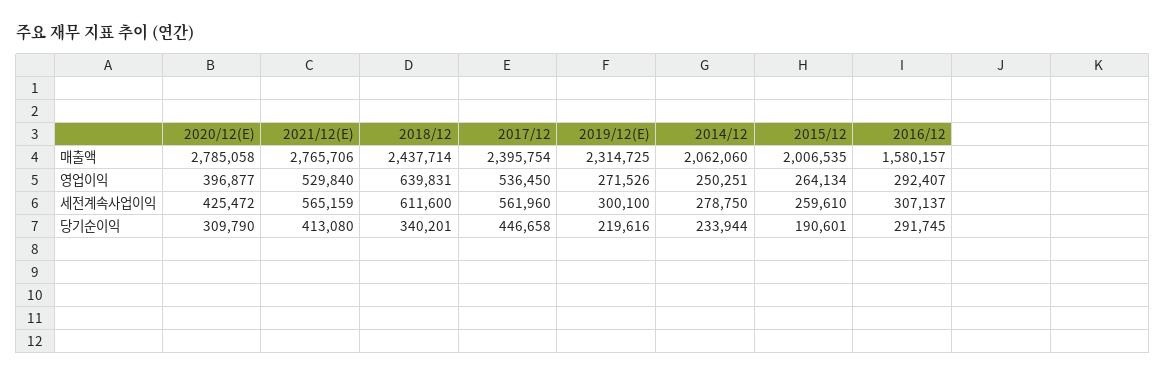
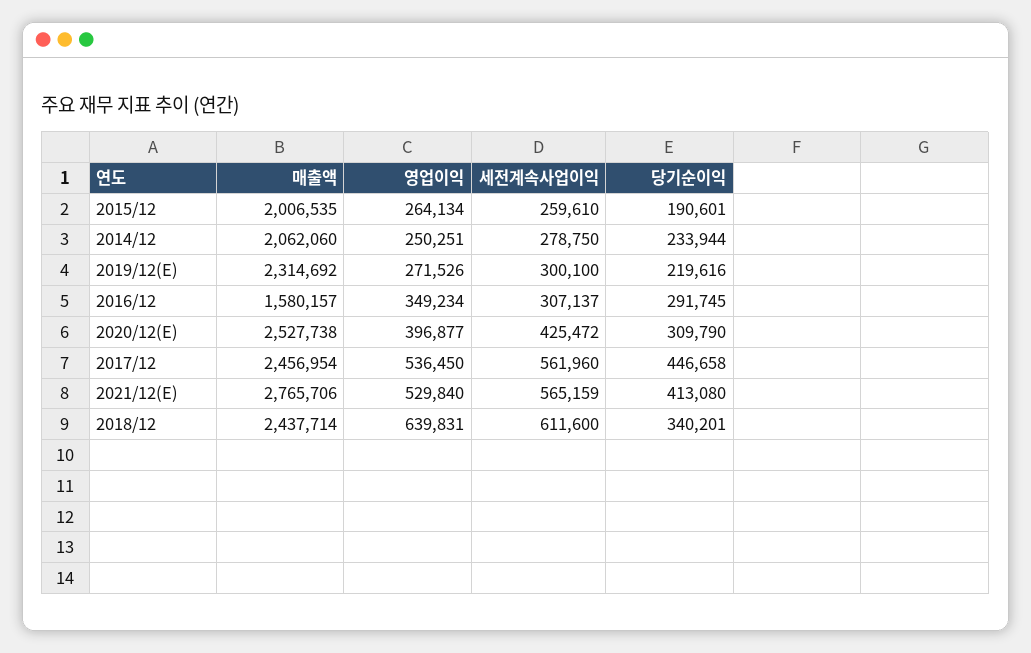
  {
    "2020/12(E)": {
-     "매출액": 2785058,
+     "매출액": 2527738,
      "영업이익": 396877,
      "세전계속사업이익": 425472,
      "당기순이익": 309790
    },
    "2021/12(E)": {
      "매출액": 2765706,
      "영업이익": 529840,
      "세전계속사업이익": 565159,
      "당기순이익": 413080
    },
    "2018/12": {
      "매출액": 2437714,
      "영업이익": 639831,
      "세전계속사업이익": 611600,
      "당기순이익": 340201
    },
    "2017/12": {
-     "매출액": 2395754,
+     "매출액": 2456954,
      "영업이익": 536450,
      "세전계속사업이익": 561960,
      "당기순이익": 446658
    },
    "2019/12(E)": {
-     "매출액": 2314725,
+     "매출액": 2314692,
      "영업이익": 271526,
      "세전계속사업이익": 300100,
      "당기순이익": 219616
    },
    "2014/12": {
      "매출액": 2062060,
      "영업이익": 250251,
      "세전계속사업이익": 278750,
      "당기순이익": 233944
    },
    "2015/12": {
      "매출액": 2006535,
      "영업이익": 264134,
      "세전계속사업이익": 259610,
      "당기순이익": 190601
    },
    "2016/12": {
      "매출액": 1580157,
-     "영업이익": 292407,
+     "영업이익": 349234,
      "세전계속사업이익": 307137,
      "당기순이익": 291745
    }
  }

